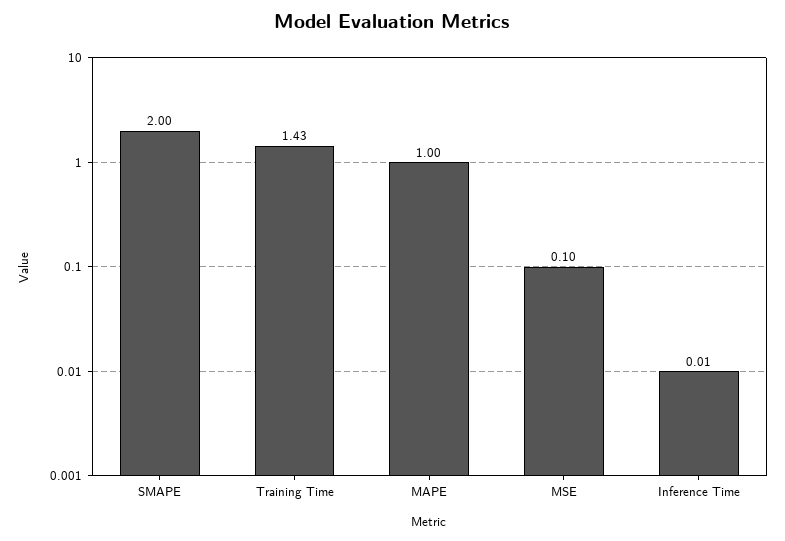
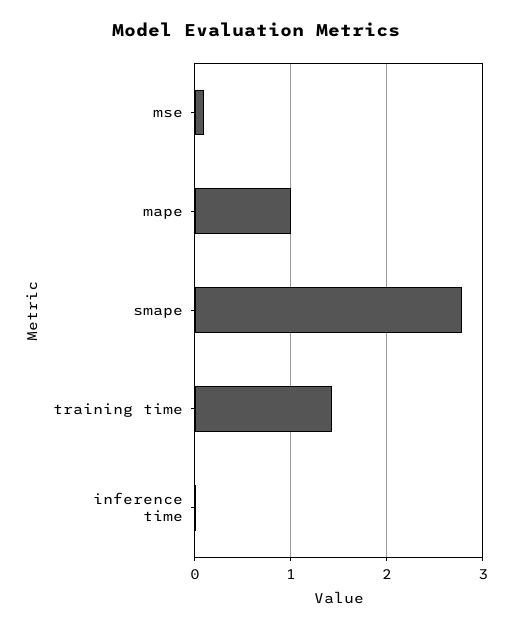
  {
-   "SMAPE": 2,
+   "SMAPE": 2.8,
    "Training Time": 1.43,
    "MAPE": 1,
    "MSE": 0.1,
    "Inference Time": 0.01
  }

